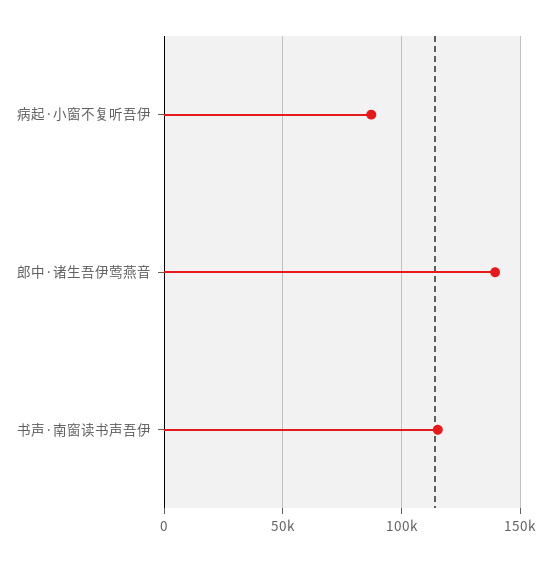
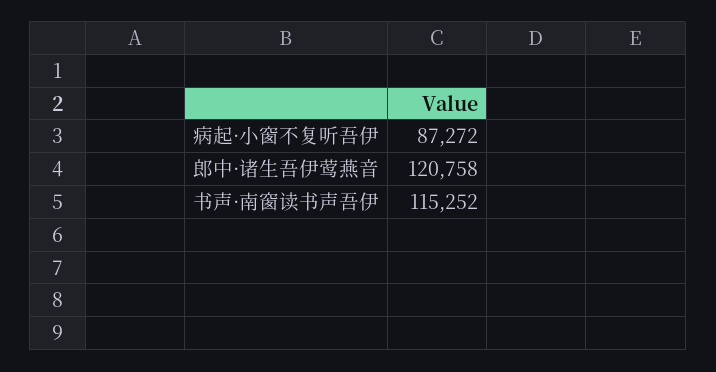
  {
    "病起·小窗不复听吾伊": 87272,
-   "郎中·诸生吾伊莺燕音": 140000,
+   "郎中·诸生吾伊莺燕音": 120758,
    "书声·南窗读书声吾伊": 115252
  }

